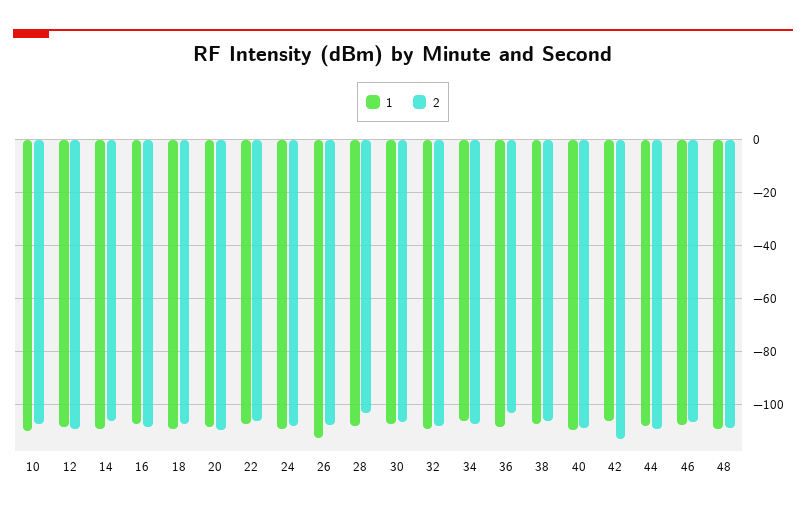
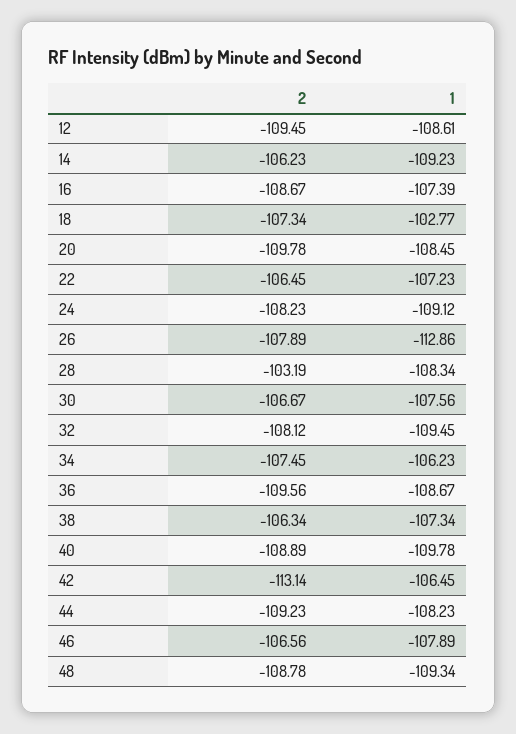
  {
    "1": {
-     "10": -110,
      "12": -108.61,
      "14": -109.23,
      "16": -107.39,
-     "18": -110,
+     "18": -102.77,
      "20": -108.45,
      "22": -107.23,
      "24": -109.12,
      "26": -112.86,
      "28": -108.34,
      "30": -107.56,
      "32": -109.45,
      "34": -106.23,
      "36": -108.67,
      "38": -107.34,
      "40": -109.78,
      "42": -106.45,
      "44": -108.23,
      "46": -107.89,
      "48": -109.34
    },
    "2": {
-     "10": -107.5,
      "12": -109.45,
      "14": -106.23,
      "16": -108.67,
      "18": -107.34,
      "20": -109.78,
      "22": -106.45,
      "24": -108.23,
      "26": -107.89,
      "28": -103.19,
      "30": -106.67,
      "32": -108.12,
      "34": -107.45,
-     "36": -102.5,
+     "36": -109.56,
      "38": -106.34,
      "40": -108.89,
      "42": -113.14,
      "44": -109.23,
      "46": -106.56,
      "48": -108.78
    }
  }

